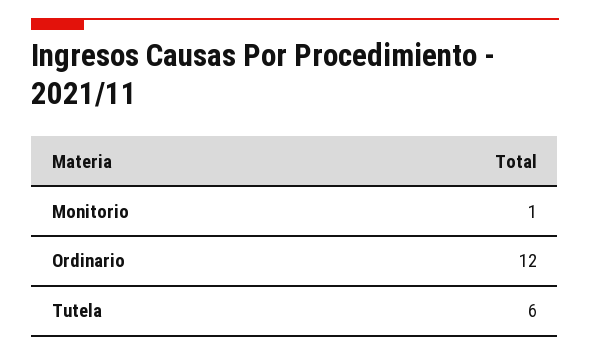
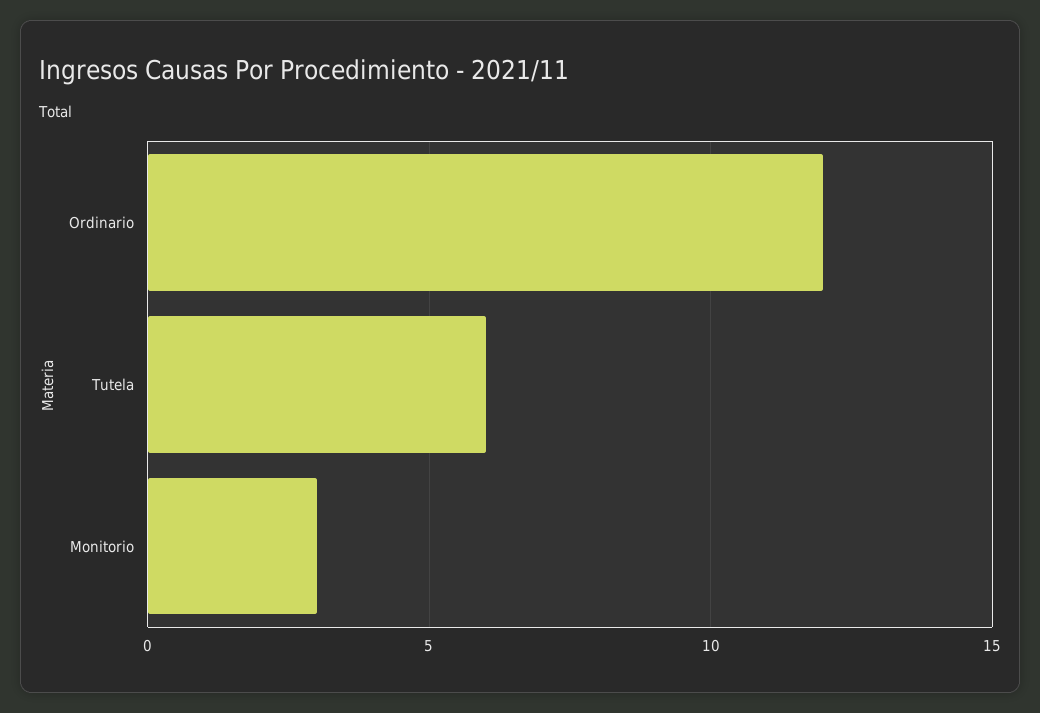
  {
-   "Monitorio": 1,
+   "Monitorio": 3,
    "Ordinario": 12,
    "Tutela": 6
  }

